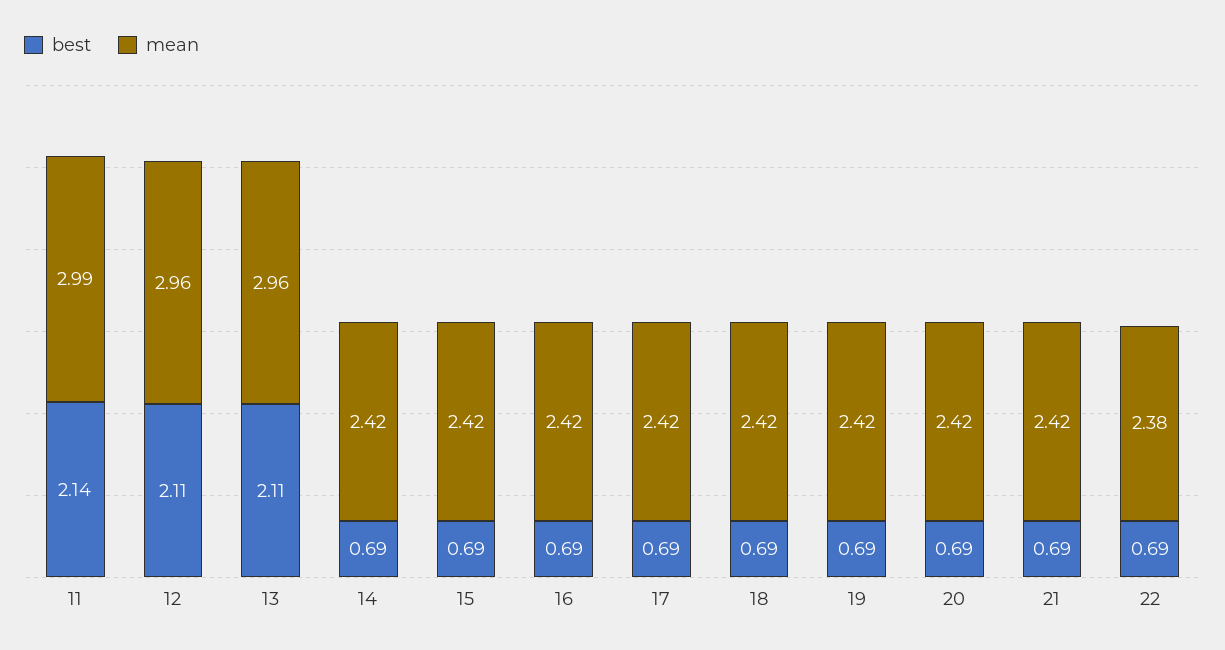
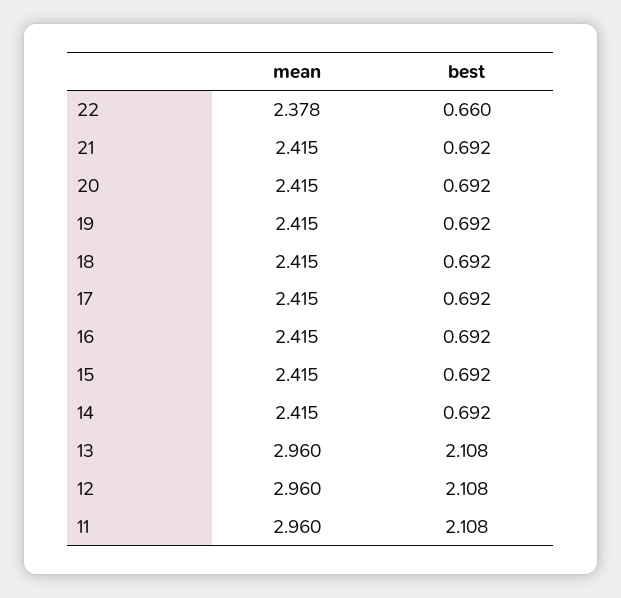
  {
    "best": {
-     "11": 2.14,
+     "11": 2.108,
      "12": 2.108,
      "13": 2.108,
      "14": 0.692,
      "15": 0.692,
      "16": 0.692,
      "17": 0.692,
      "18": 0.692,
      "19": 0.692,
      "20": 0.692,
      "21": 0.692,
-     "22": 0.69
+     "22": 0.66
    },
    "mean": {
-     "11": 2.99,
+     "11": 2.96,
      "12": 2.96,
      "13": 2.96,
      "14": 2.415,
      "15": 2.415,
      "16": 2.415,
      "17": 2.415,
      "18": 2.415,
      "19": 2.415,
      "20": 2.415,
      "21": 2.415,
      "22": 2.378
    }
  }

